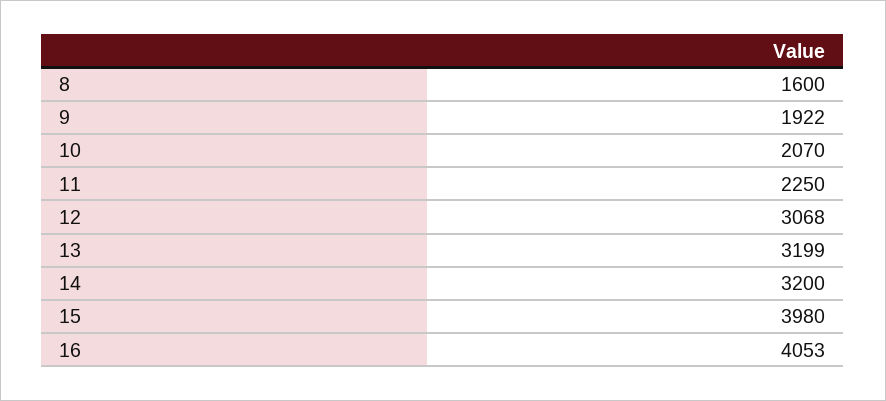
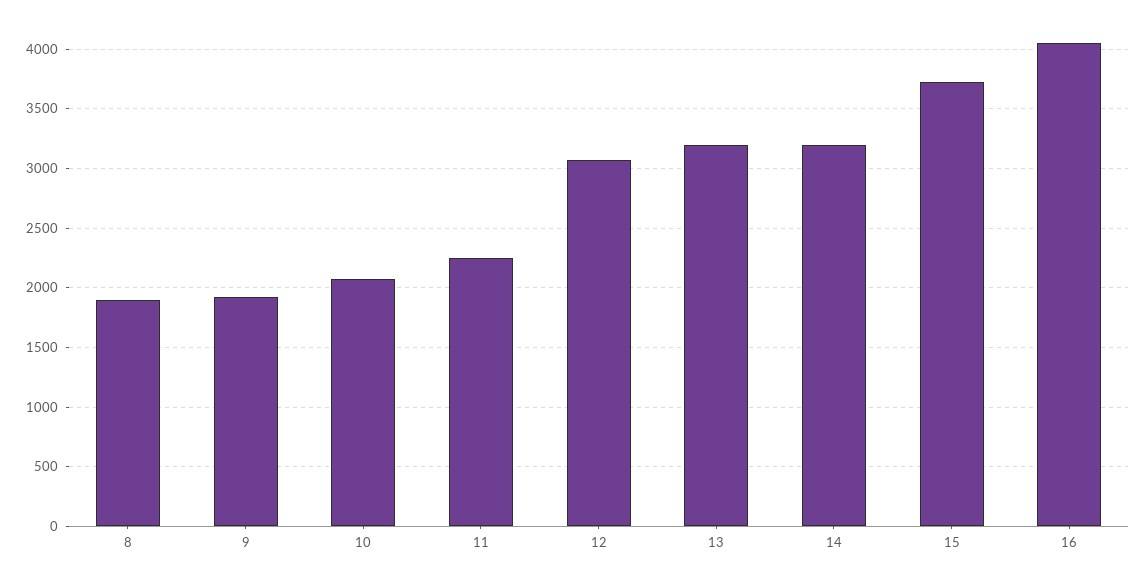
  {
-   "8": 1600,
+   "8": 1900,
    "9": 1922,
    "10": 2070,
    "11": 2250,
    "12": 3068,
    "13": 3199,
    "14": 3200,
-   "15": 3980,
+   "15": 3700,
    "16": 4053
  }

